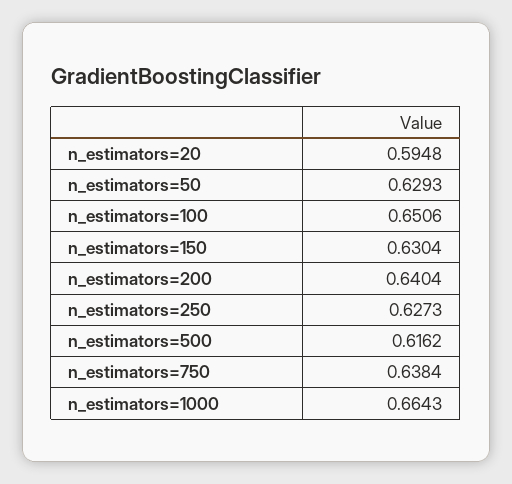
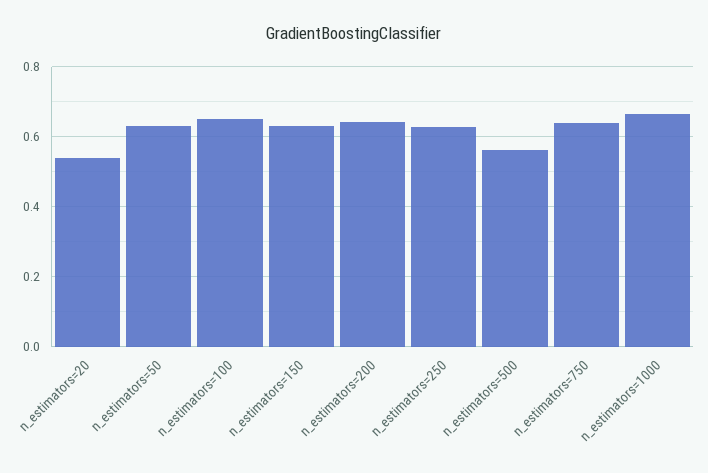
  {
-   "n_estimators=20": 0.5948,
+   "n_estimators=20": 0.54,
    "n_estimators=50": 0.6293,
    "n_estimators=100": 0.6506,
    "n_estimators=150": 0.6304,
    "n_estimators=200": 0.6404,
    "n_estimators=250": 0.6273,
-   "n_estimators=500": 0.6162,
+   "n_estimators=500": 0.56,
    "n_estimators=750": 0.6384,
    "n_estimators=1000": 0.6643
  }

